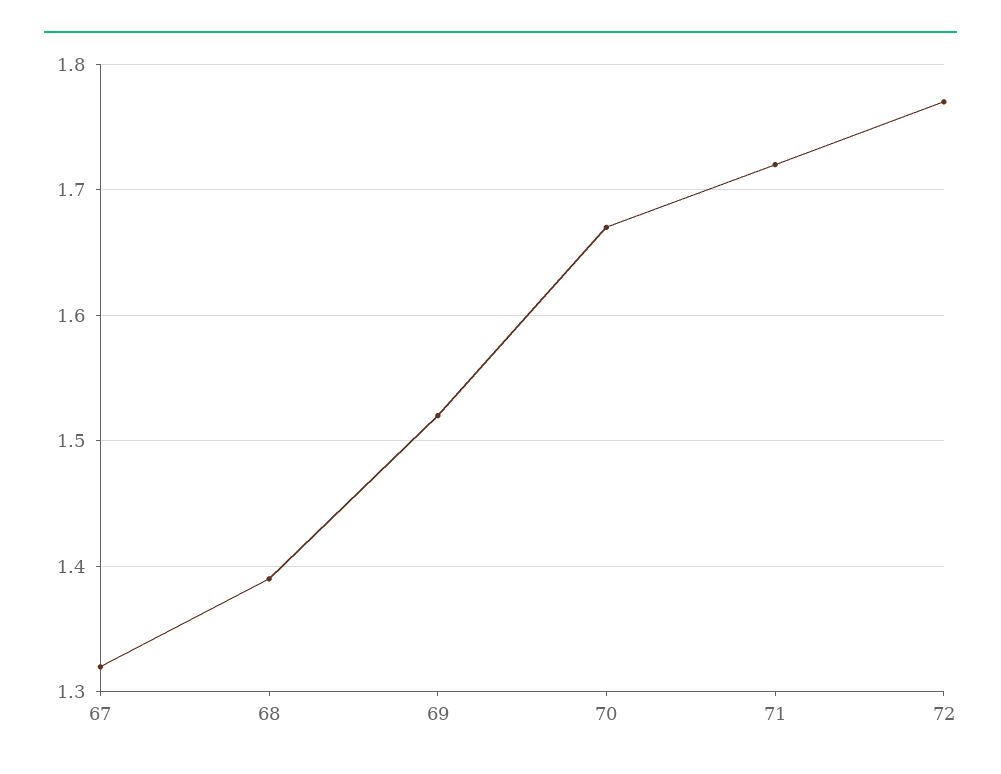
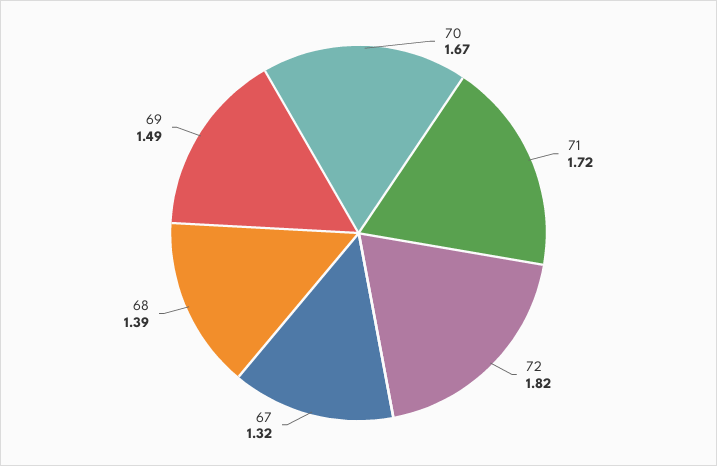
  {
    "67": 1.32,
    "68": 1.39,
-   "69": 1.52,
+   "69": 1.49,
    "70": 1.67,
    "71": 1.72,
-   "72": 1.77
+   "72": 1.82
  }

